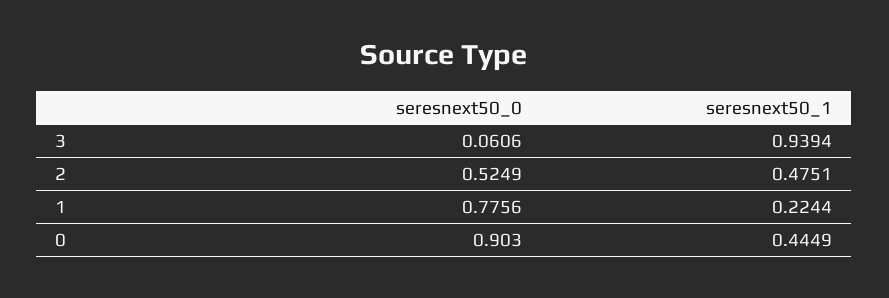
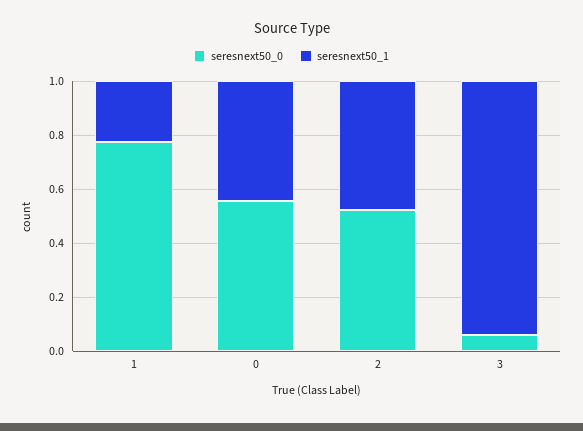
  {
    "seresnext50_0": {
      "3": 0.0606,
      "2": 0.5249,
      "1": 0.7756,
-     "0": 0.903
+     "0": 0.55
    },
    "seresnext50_1": {
      "3": 0.9394,
      "2": 0.4751,
      "1": 0.2244,
      "0": 0.4449
    }
  }

